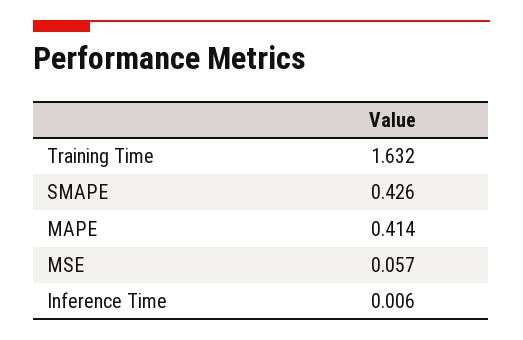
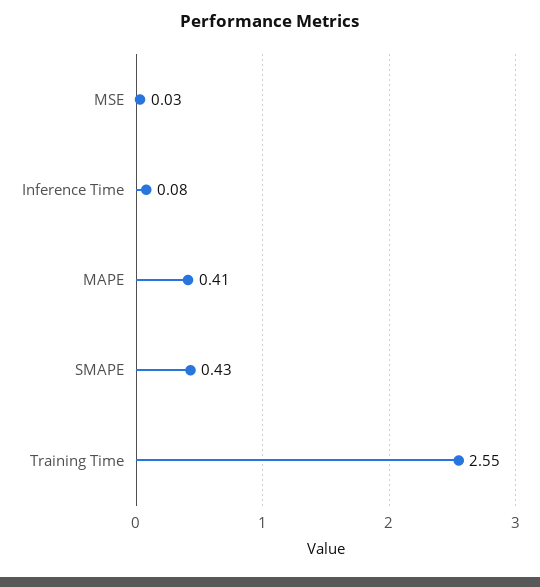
  {
-   "Training Time": 1.632,
+   "Training Time": 2.55,
    "SMAPE": 0.426,
    "MAPE": 0.414,
-   "MSE": 0.057,
+   "MSE": 0.03,
-   "Inference Time": 0.006
+   "Inference Time": 0.08
  }

